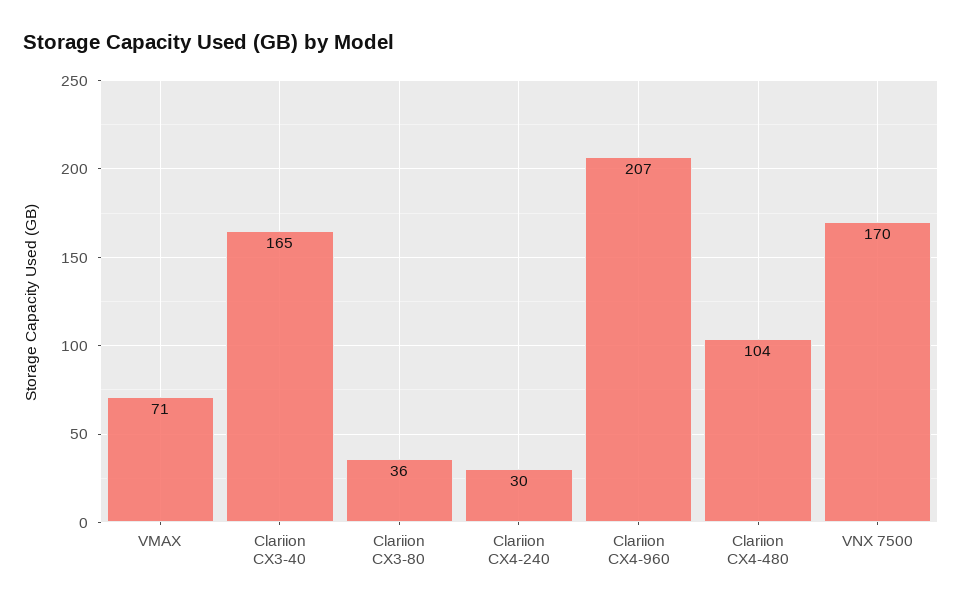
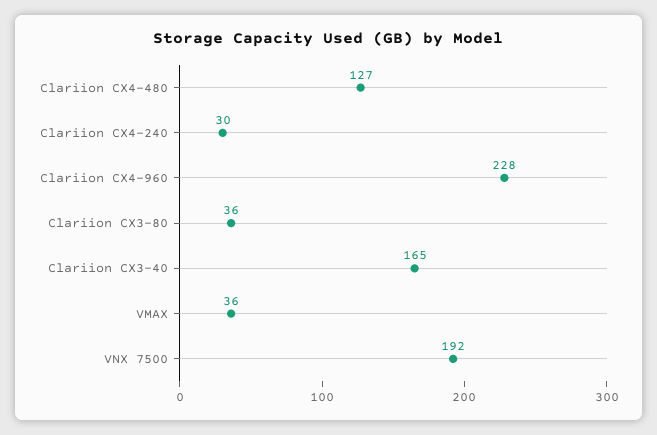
  {
-   "VMAX": 71,
+   "VMAX": 36,
    "Clariion CX3-40": 165,
    "Clariion CX3-80": 36,
    "Clariion CX4-240": 30,
-   "Clariion CX4-960": 207,
+   "Clariion CX4-960": 228,
-   "Clariion CX4-480": 104,
+   "Clariion CX4-480": 127,
-   "VNX 7500": 170
+   "VNX 7500": 192
  }

